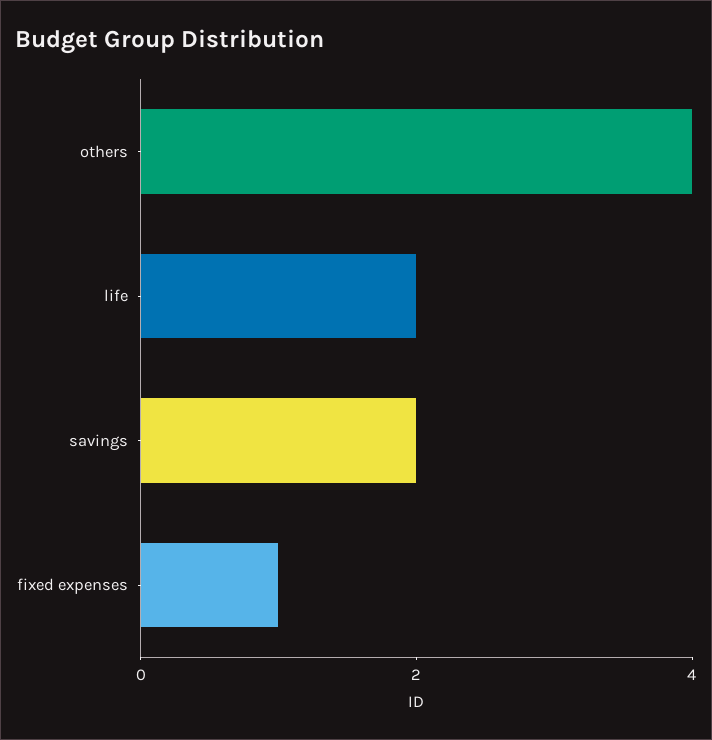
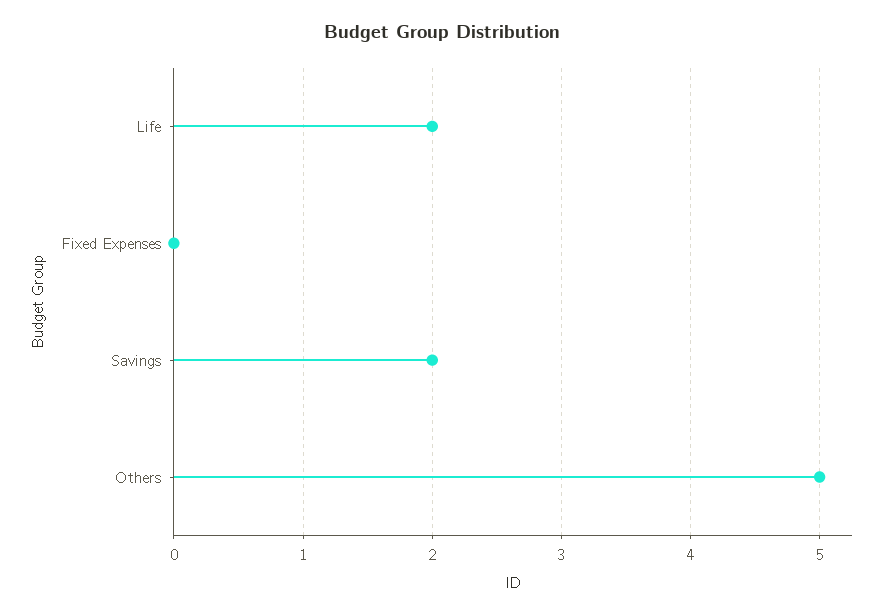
  {
-   "others": 4,
+   "others": 5,
    "life": 2,
    "savings": 2,
-   "fixed expenses": 1
+   "fixed expenses": 0
  }

